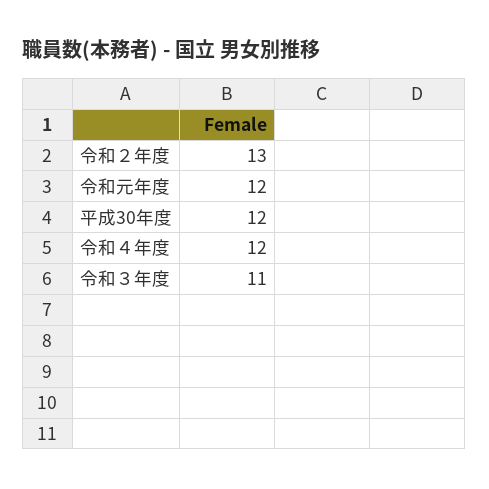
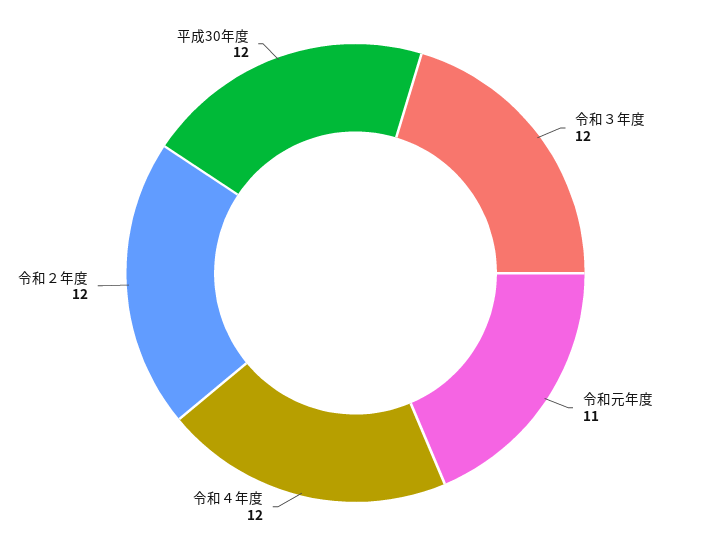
  {
-   "令和２年度": 13,
+   "令和２年度": 12,
-   "令和元年度": 12,
+   "令和元年度": 11,
    "平成30年度": 12,
    "令和４年度": 12,
-   "令和３年度": 11
+   "令和３年度": 12
  }

